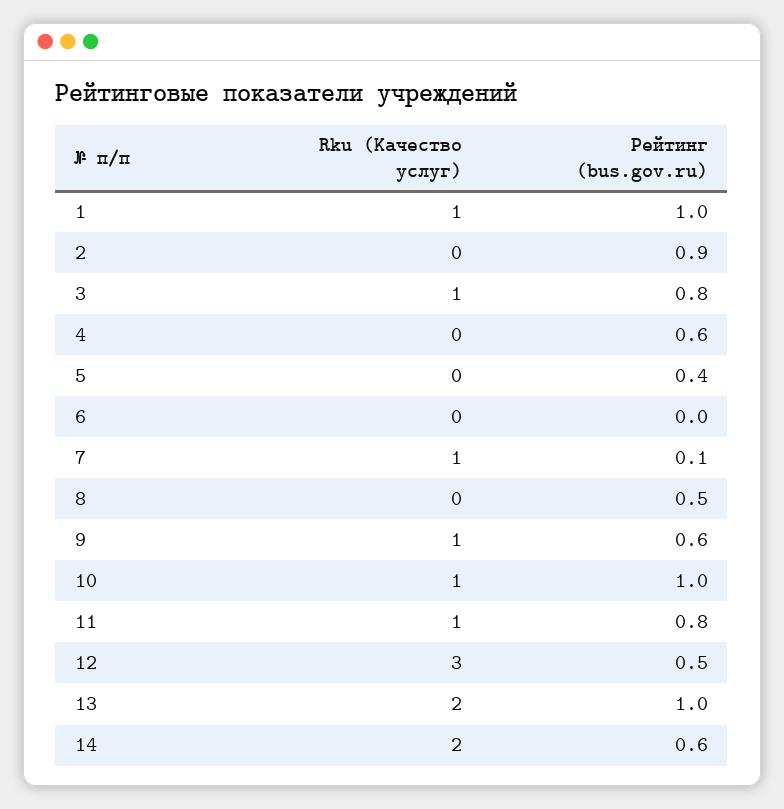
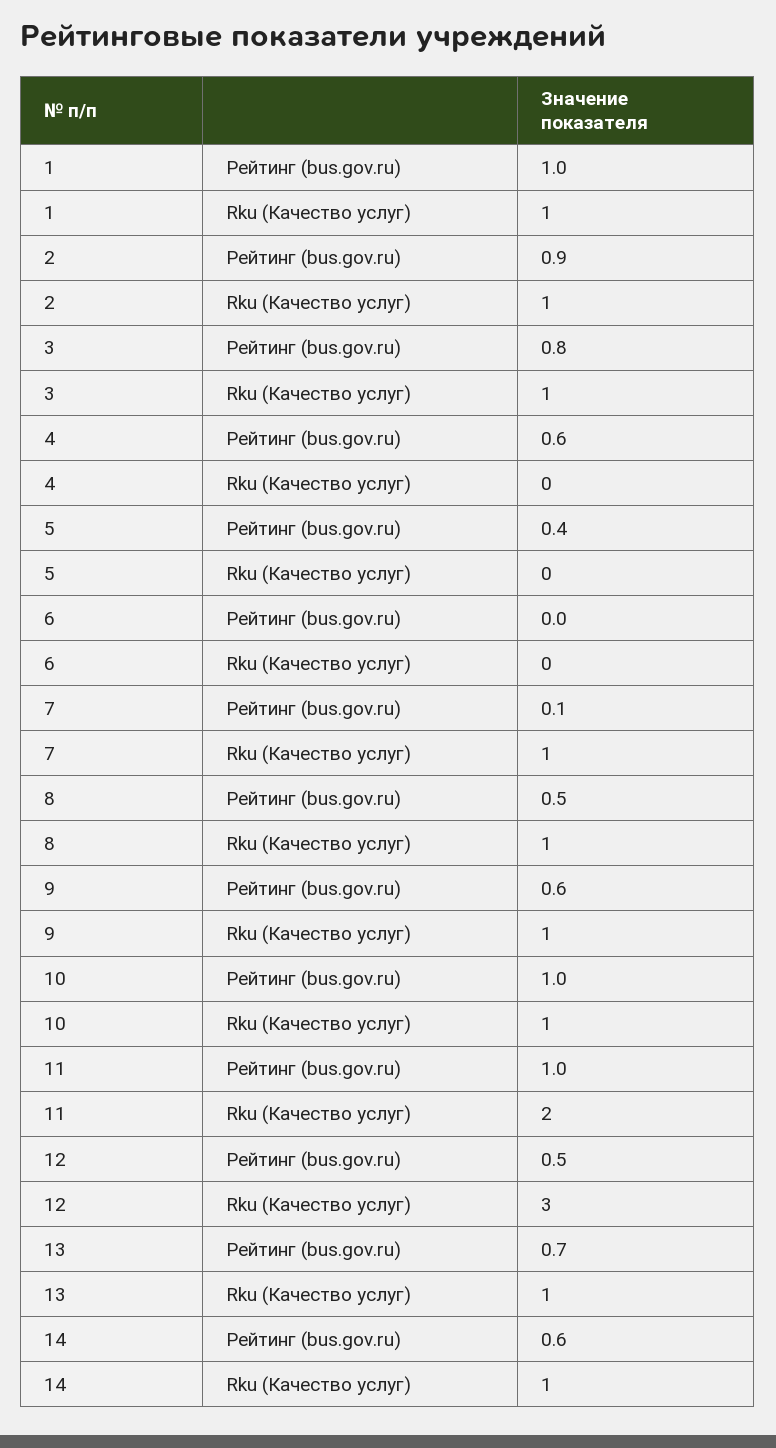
  {
    "Rku (Качество услуг)": {
      "1": 1,
-     "2": 0,
+     "2": 1,
      "3": 1,
      "4": 0,
      "5": 0,
      "6": 0,
      "7": 1,
-     "8": 0,
+     "8": 1,
      "9": 1,
      "10": 1,
-     "11": 1,
+     "11": 2,
      "12": 3,
-     "13": 2,
+     "13": 1,
-     "14": 2
+     "14": 1
    },
    "Рейтинг (bus.gov.ru)": {
      "1": 1,
      "2": 0.9,
      "3": 0.8,
      "4": 0.6,
      "5": 0.4,
      "6": 0,
      "7": 0.1,
      "8": 0.5,
      "9": 0.6,
      "10": 1,
-     "11": 0.8,
+     "11": 1,
      "12": 0.5,
-     "13": 1,
+     "13": 0.7,
      "14": 0.6
    }
  }

